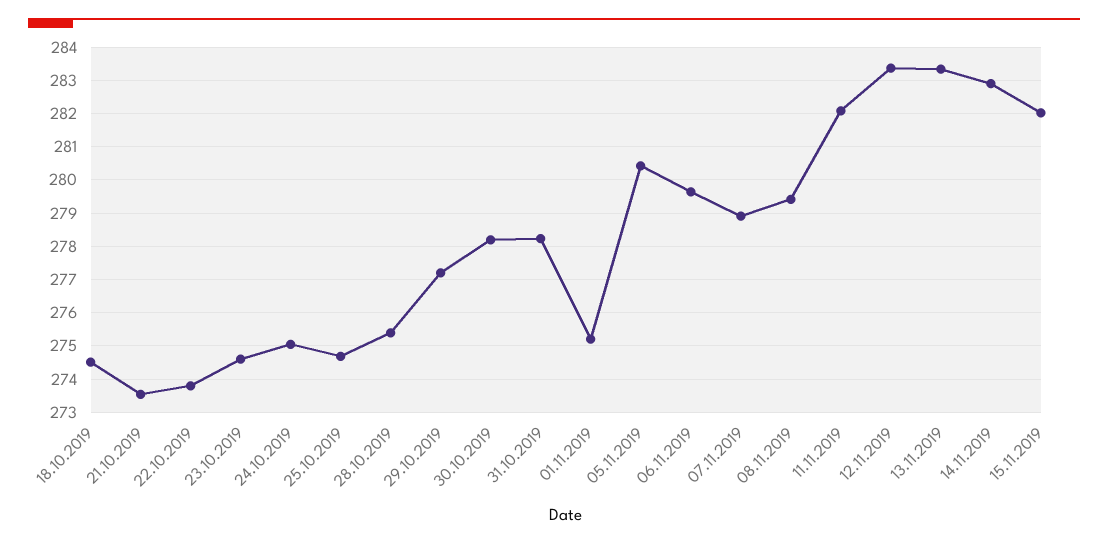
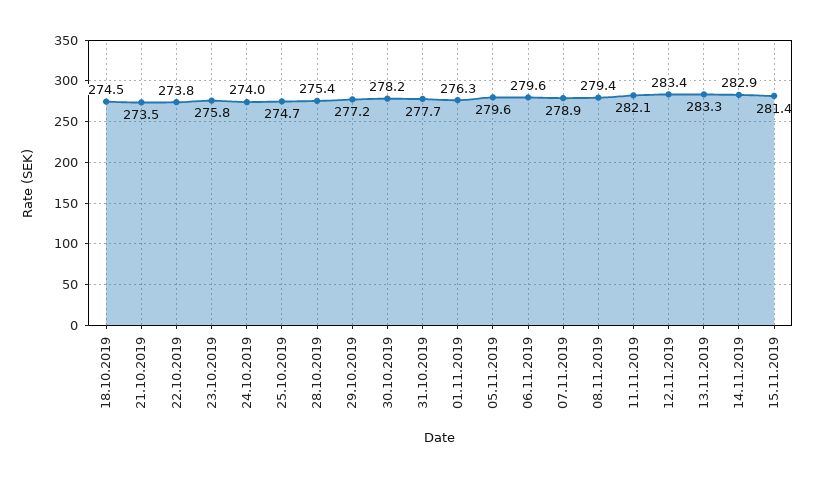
  {
    "18.10.2019": 274.5,
    "21.10.2019": 273.5,
    "22.10.2019": 273.8,
-   "23.10.2019": 274.6,
+   "23.10.2019": 275.8,
-   "24.10.2019": 275,
+   "24.10.2019": 274,
    "25.10.2019": 274.7,
    "28.10.2019": 275.4,
    "29.10.2019": 277.2,
    "30.10.2019": 278.2,
-   "31.10.2019": 278.2,
+   "31.10.2019": 277.7,
-   "01.11.2019": 275.2,
+   "01.11.2019": 276.3,
-   "05.11.2019": 280.4,
+   "05.11.2019": 279.6,
    "06.11.2019": 279.6,
    "07.11.2019": 278.9,
    "08.11.2019": 279.4,
    "11.11.2019": 282.1,
    "12.11.2019": 283.4,
    "13.11.2019": 283.3,
    "14.11.2019": 282.9,
-   "15.11.2019": 282
+   "15.11.2019": 281.4
  }

